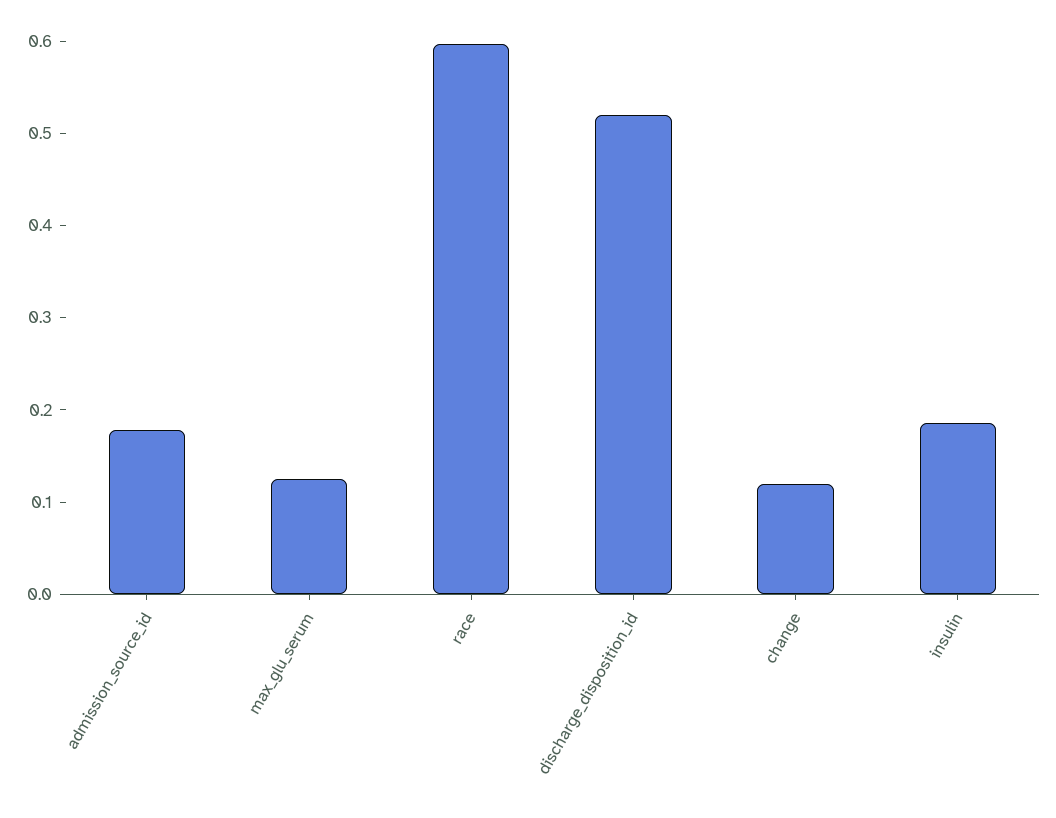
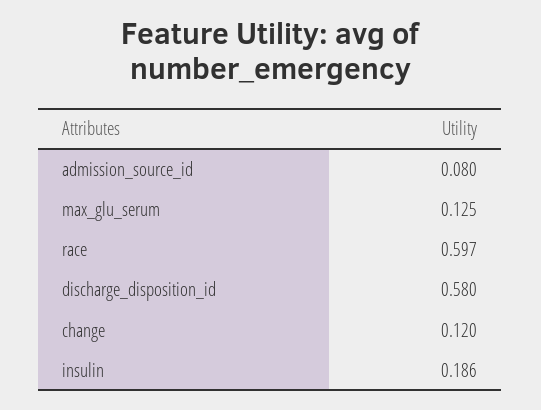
  {
-   "admission_source_id": 0.18,
+   "admission_source_id": 0.08,
    "max_glu_serum": 0.125,
    "race": 0.597,
-   "discharge_disposition_id": 0.52,
+   "discharge_disposition_id": 0.58,
    "change": 0.12,
    "insulin": 0.186
  }

